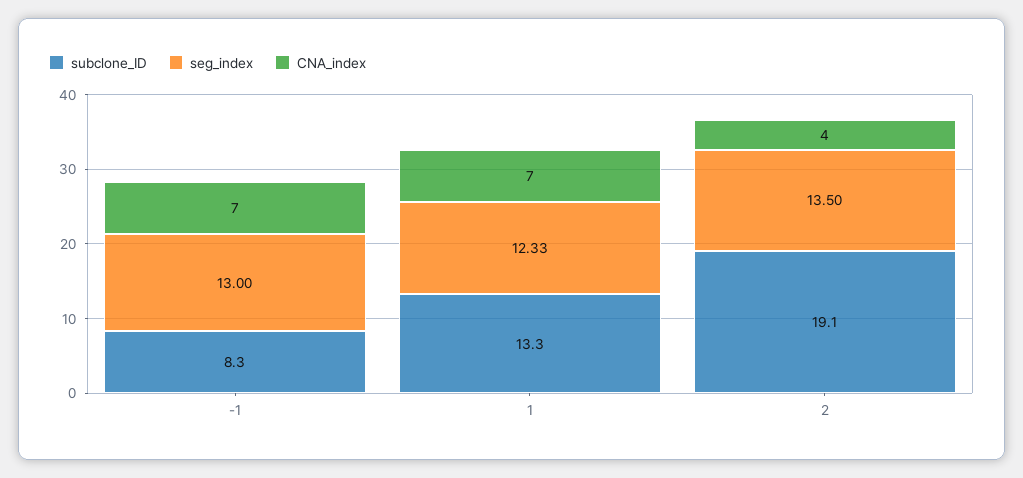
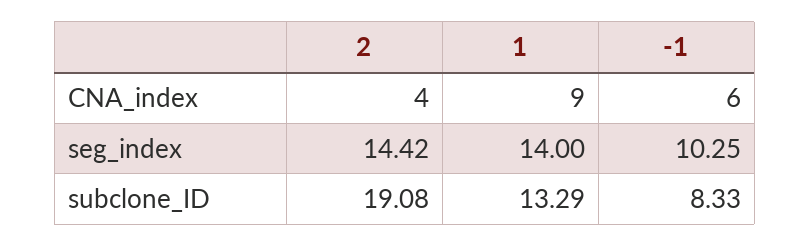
  {
    "subclone_ID": {
      "-1": 8.33,
      "1": 13.29,
      "2": 19.08
    },
    "seg_index": {
-     "-1": 13,
+     "-1": 10.25,
-     "1": 12.33,
+     "1": 14,
-     "2": 13.5
+     "2": 14.42
    },
    "CNA_index": {
-     "-1": 7,
+     "-1": 6,
-     "1": 7,
+     "1": 9,
      "2": 4
    }
  }

